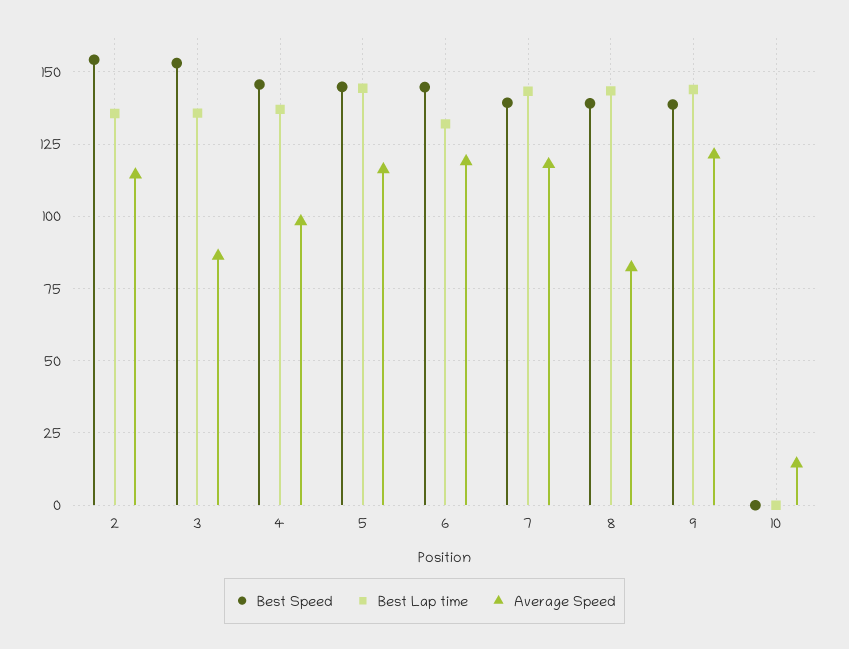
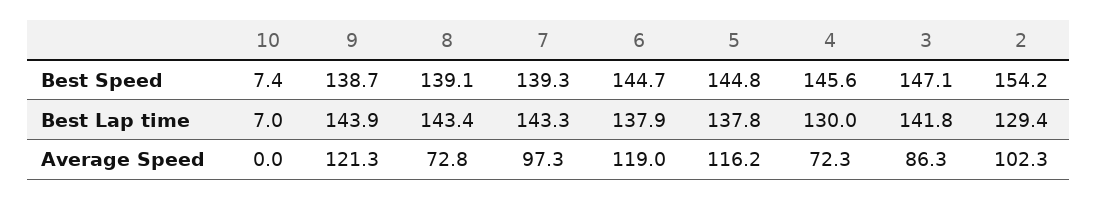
  {
    "Best Speed": {
      "2": 154.2,
-     "3": 152.5,
+     "3": 147.1,
      "4": 145.6,
      "5": 144.8,
      "6": 144.7,
      "7": 139.3,
      "8": 139.1,
      "9": 138.7,
-     "10": 0
+     "10": 7.4
    },
    "Best Lap time": {
-     "2": 135,
+     "2": 129.4,
-     "3": 135,
+     "3": 141.8,
-     "4": 137.5,
+     "4": 130,
-     "5": 145,
+     "5": 137.8,
-     "6": 132.5,
+     "6": 137.9,
      "7": 143.3,
      "8": 143.4,
      "9": 143.9,
-     "10": 0
+     "10": 7
    },
    "Average Speed": {
-     "2": 115,
+     "2": 102.3,
      "3": 86.3,
-     "4": 97.5,
+     "4": 72.3,
      "5": 116.2,
      "6": 119,
-     "7": 117.5,
+     "7": 97.3,
-     "8": 82.5,
+     "8": 72.8,
      "9": 121.3,
-     "10": 15
+     "10": 0
    }
  }

